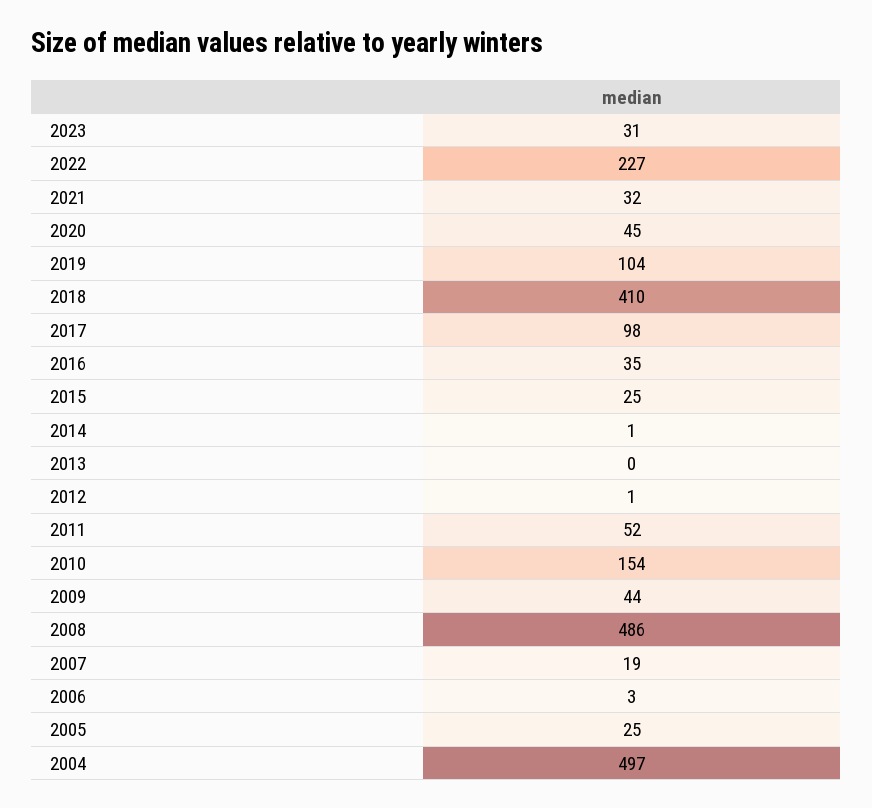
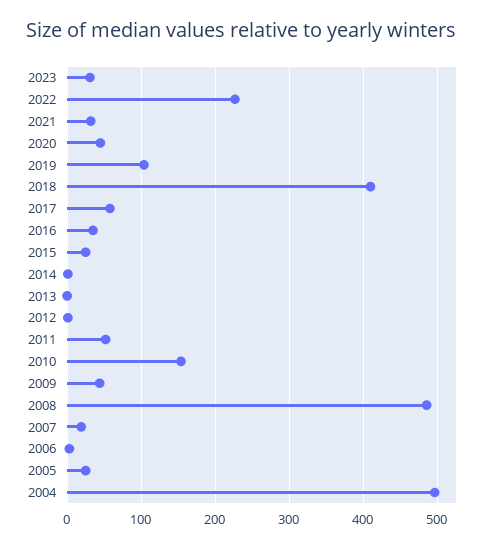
  {
    "2023": 31,
    "2022": 227,
    "2021": 32,
    "2020": 45,
    "2019": 104,
    "2018": 410,
-   "2017": 98,
+   "2017": 60,
    "2016": 35,
    "2015": 25,
    "2014": 1,
    "2013": 0,
    "2012": 1,
    "2011": 52,
    "2010": 154,
    "2009": 44,
    "2008": 486,
    "2007": 19,
    "2006": 3,
    "2005": 25,
    "2004": 497
  }

